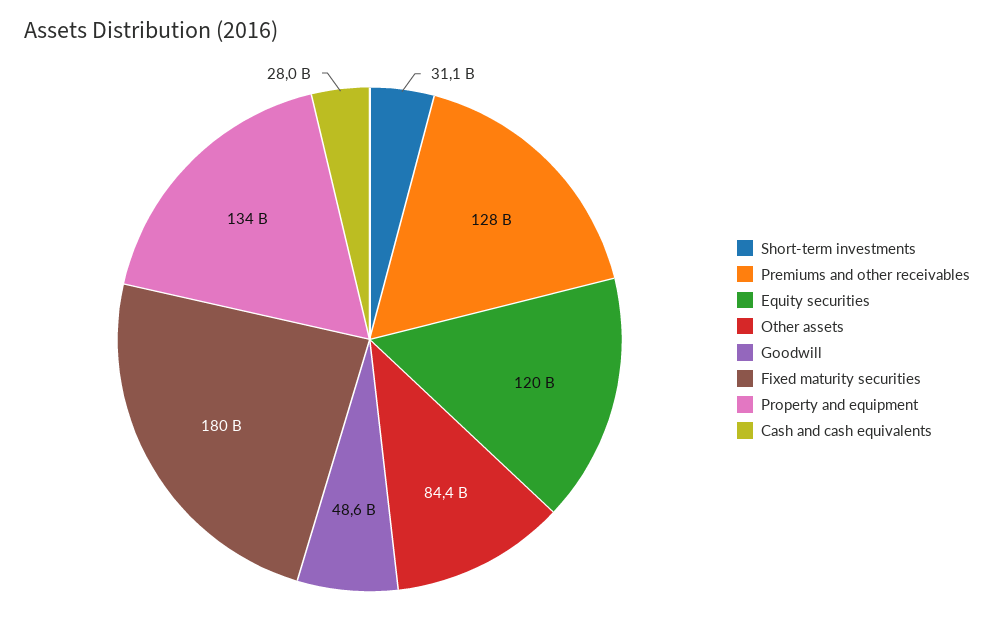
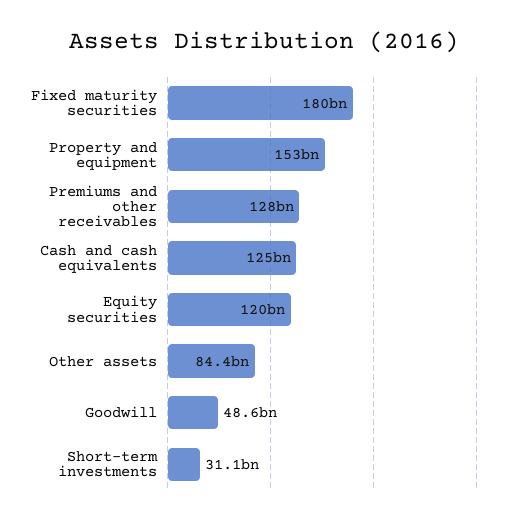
  {
    "Short-term investments": 31100000000,
    "Premiums and other receivables": 128000000000,
    "Equity securities": 120000000000,
    "Other assets": 84400000000,
    "Goodwill": 48600000000,
    "Fixed maturity securities": 180000000000,
-   "Property and equipment": 134000000000,
+   "Property and equipment": 153000000000,
-   "Cash and cash equivalents": 28000000000
+   "Cash and cash equivalents": 125000000000
  }

